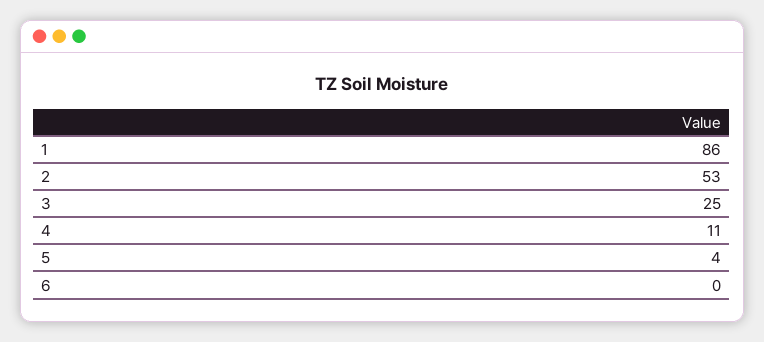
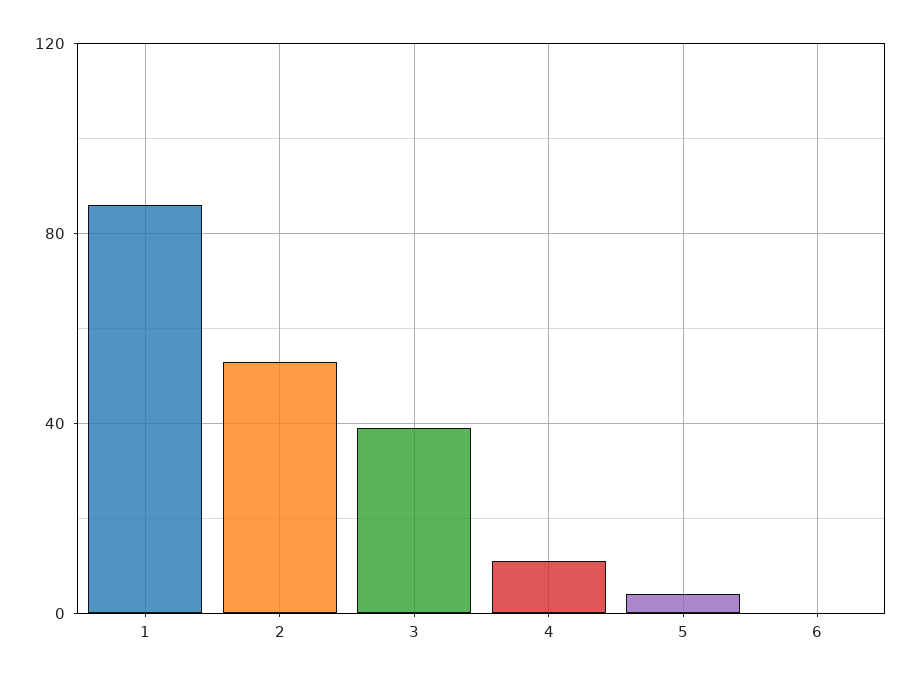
  {
    "1": 86,
    "2": 53,
-   "3": 25,
+   "3": 40,
    "4": 11,
    "5": 4,
    "6": 0
  }

